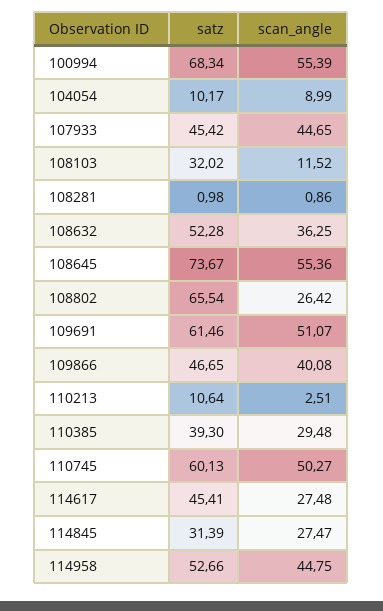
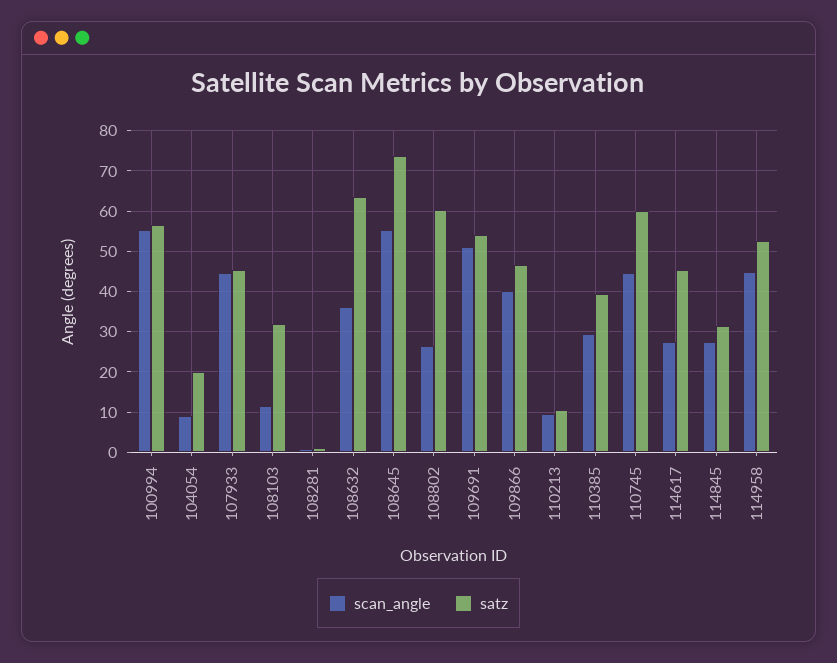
  {
    "satz": {
-     "100994": 68.34,
+     "100994": 56,
-     "104054": 10.17,
+     "104054": 20,
      "107933": 45.42,
      "108103": 32.02,
      "108281": 0.98,
-     "108632": 52.28,
+     "108632": 64,
      "108645": 73.67,
-     "108802": 65.54,
+     "108802": 60,
-     "109691": 61.46,
+     "109691": 54,
      "109866": 46.65,
      "110213": 10.64,
      "110385": 39.3,
      "110745": 60.13,
      "114617": 45.41,
      "114845": 31.39,
      "114958": 52.66
    },
    "scan_angle": {
      "100994": 55.39,
      "104054": 8.99,
      "107933": 44.65,
      "108103": 11.52,
      "108281": 0.86,
      "108632": 36.25,
      "108645": 55.36,
      "108802": 26.42,
      "109691": 51.07,
      "109866": 40.08,
-     "110213": 2.51,
+     "110213": 10,
      "110385": 29.48,
-     "110745": 50.27,
+     "110745": 44,
      "114617": 27.48,
      "114845": 27.47,
      "114958": 44.75
    }
  }

